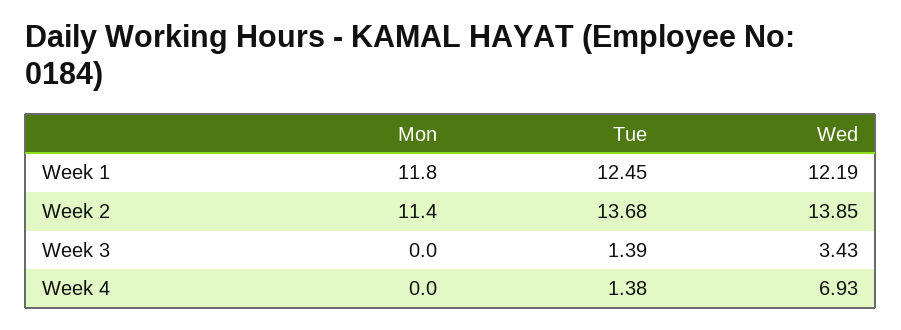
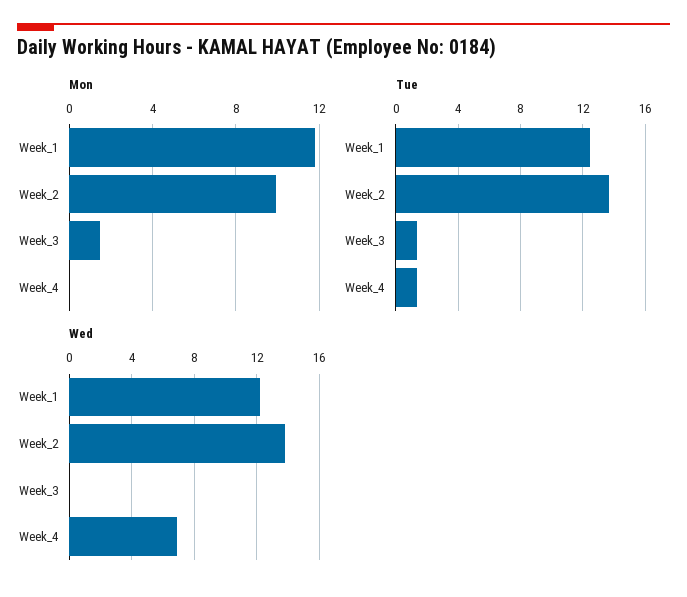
  {
    "Mon": {
      "Week 1": 11.8,
-     "Week 2": 11.4,
+     "Week 2": 10,
-     "Week 3": 0,
+     "Week 3": 1.5,
      "Week 4": 0
    },
    "Tue": {
      "Week 1": 12.45,
      "Week 2": 13.68,
      "Week 3": 1.39,
      "Week 4": 1.38
    },
    "Wed": {
      "Week 1": 12.19,
      "Week 2": 13.85,
-     "Week 3": 3.43,
+     "Week 3": 0,
      "Week 4": 6.93
    }
  }

